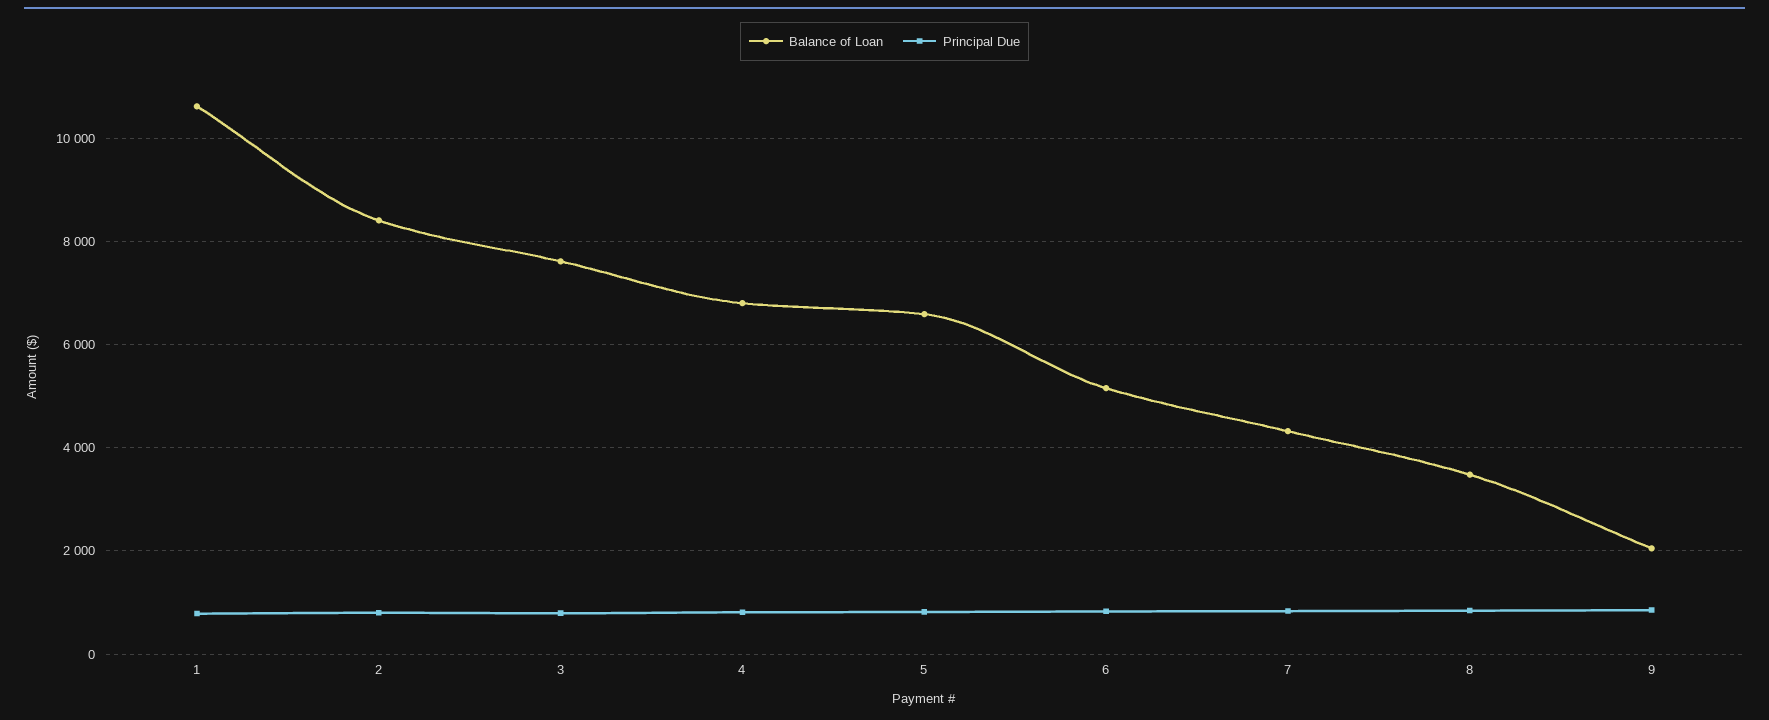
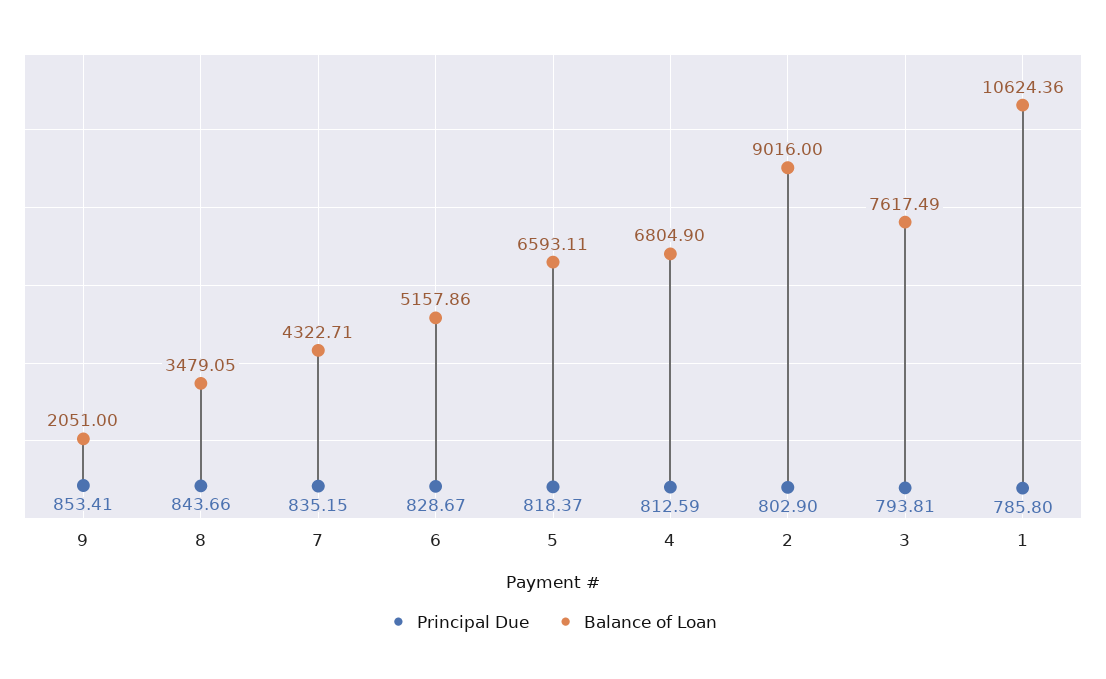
  {
    "Balance of Loan": {
      "1": 10624.36,
-     "2": 8400,
+     "2": 9016,
      "3": 7617.49,
      "4": 6804.9,
      "5": 6593.11,
      "6": 5157.86,
      "7": 4322.71,
      "8": 3479.05,
      "9": 2051
    },
    "Principal Due": {
      "1": 785.8,
      "2": 802.9,
      "3": 793.81,
      "4": 812.59,
      "5": 818.37,
      "6": 828.67,
      "7": 835.15,
      "8": 843.66,
      "9": 853.41
    }
  }

